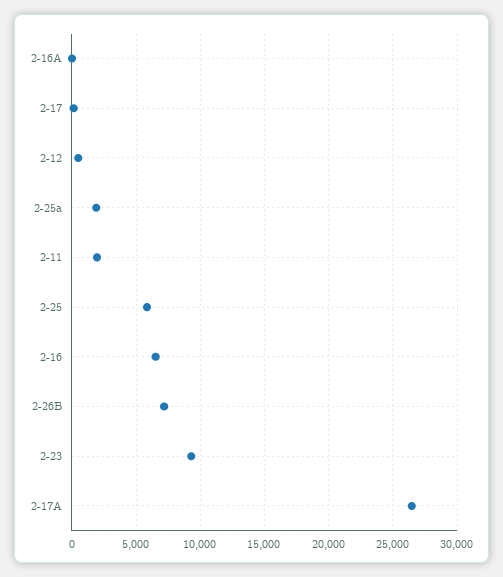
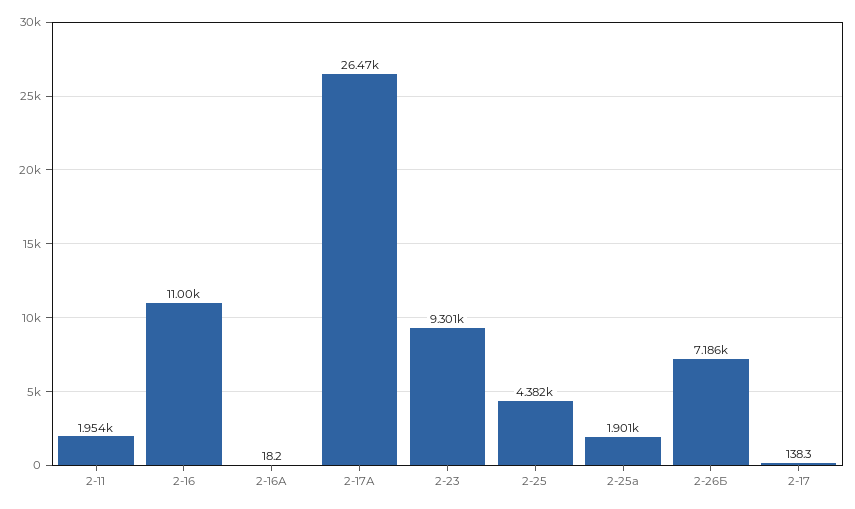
  {
    "2-16А": 18.2,
    "2-17": 138.3,
-   "2-12": 500,
    "2-25а": 1901,
    "2-11": 1954,
-   "2-25": 6000,
+   "2-25": 4382,
-   "2-16": 6500,
+   "2-16": 11000,
    "2-26Б": 7186,
    "2-23": 9301,
    "2-17А": 26470
  }

